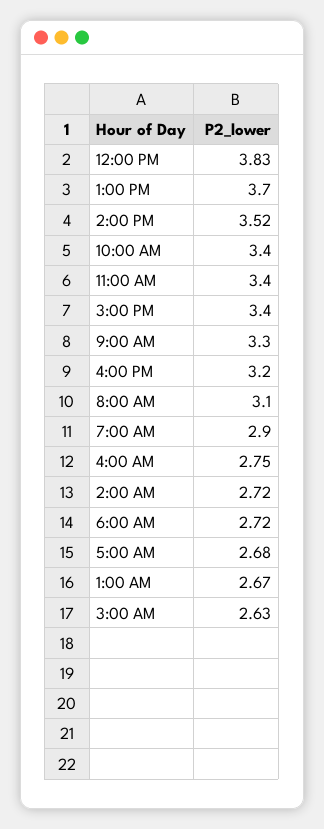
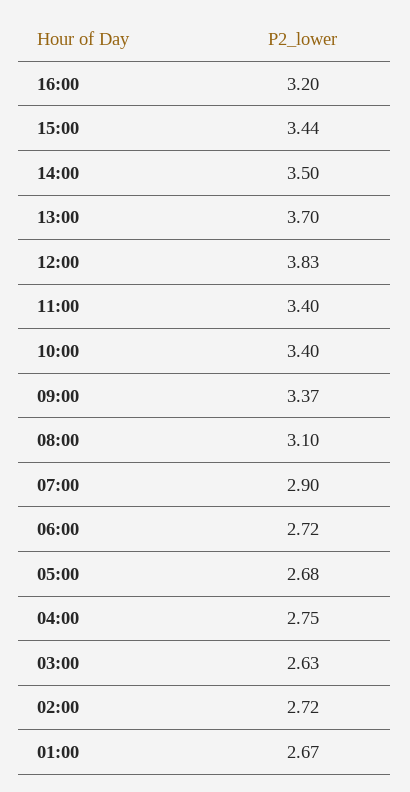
  {
    "12:00 PM": 3.83,
    "1:00 PM": 3.7,
-   "2:00 PM": 3.52,
+   "2:00 PM": 3.5,
    "10:00 AM": 3.4,
    "11:00 AM": 3.4,
-   "3:00 PM": 3.4,
+   "3:00 PM": 3.44,
-   "9:00 AM": 3.3,
+   "9:00 AM": 3.37,
    "4:00 PM": 3.2,
    "8:00 AM": 3.1,
    "7:00 AM": 2.9,
    "4:00 AM": 2.75,
    "2:00 AM": 2.72,
    "6:00 AM": 2.72,
    "5:00 AM": 2.68,
    "1:00 AM": 2.67,
    "3:00 AM": 2.63
  }

